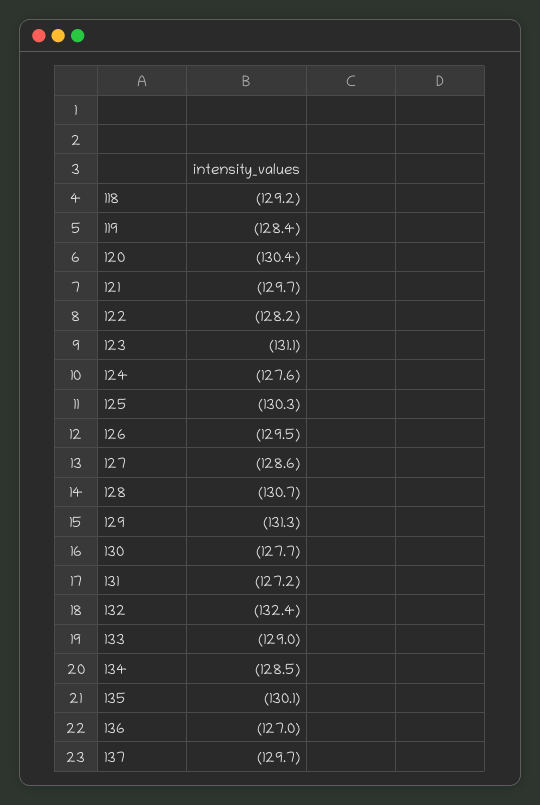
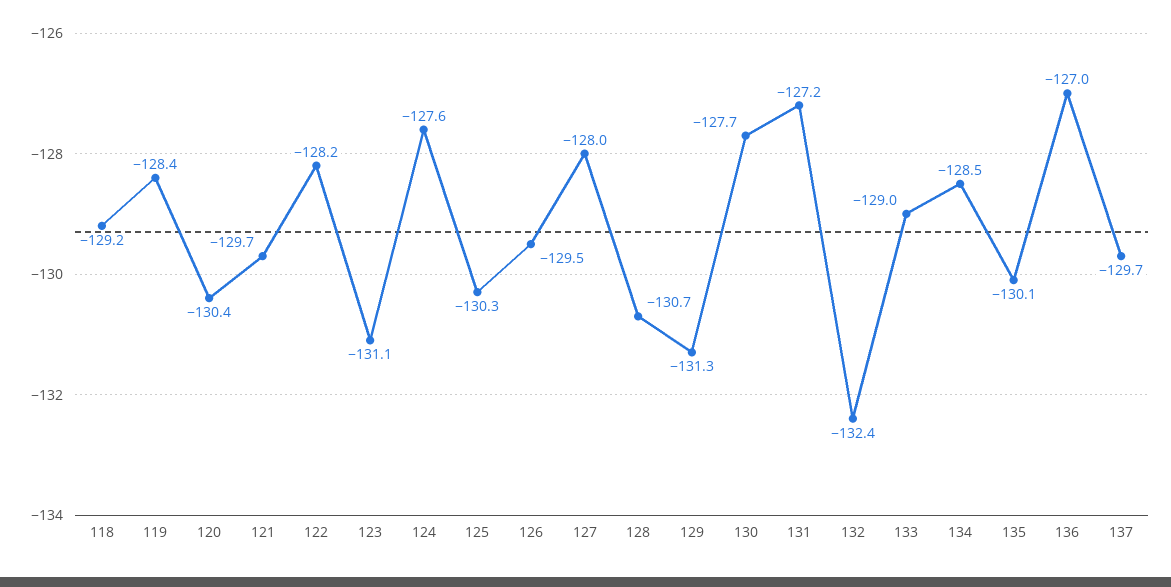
  {
    "118": -129.2,
    "119": -128.4,
    "120": -130.4,
    "121": -129.7,
    "122": -128.2,
    "123": -131.1,
    "124": -127.6,
    "125": -130.3,
    "126": -129.5,
-   "127": -128.6,
+   "127": -128,
    "128": -130.7,
    "129": -131.3,
    "130": -127.7,
    "131": -127.2,
    "132": -132.4,
    "133": -129,
    "134": -128.5,
    "135": -130.1,
    "136": -127,
    "137": -129.7
  }

